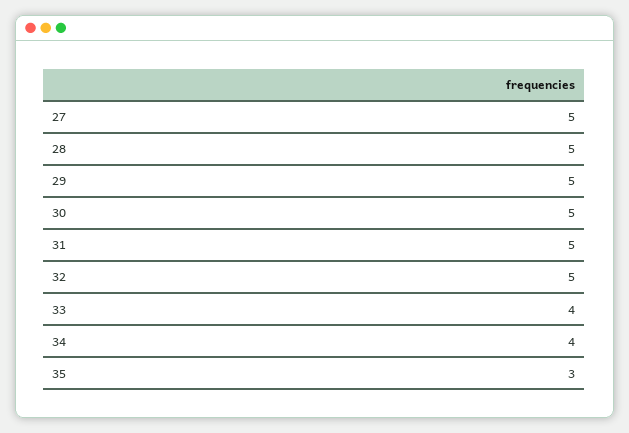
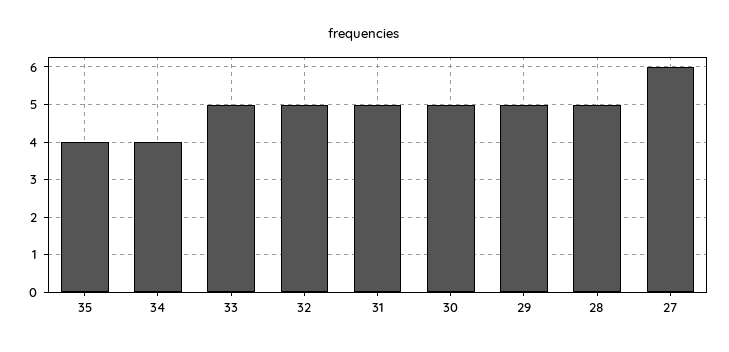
  {
-   "27": 5,
+   "27": 6,
    "28": 5,
    "29": 5,
    "30": 5,
    "31": 5,
    "32": 5,
-   "33": 4,
+   "33": 5,
    "34": 4,
-   "35": 3
+   "35": 4
  }

